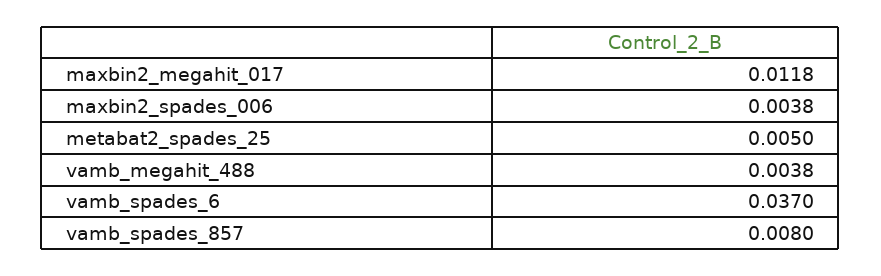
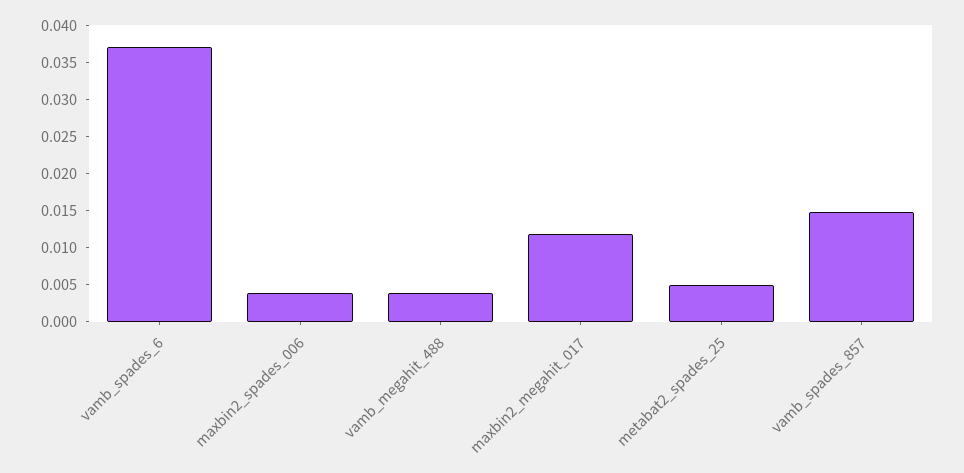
  {
    "maxbin2_megahit_017": 0.0118,
    "maxbin2_spades_006": 0.0038,
    "metabat2_spades_25": 0.005,
    "vamb_megahit_488": 0.0038,
    "vamb_spades_6": 0.037,
-   "vamb_spades_857": 0.008
+   "vamb_spades_857": 0.015
  }

